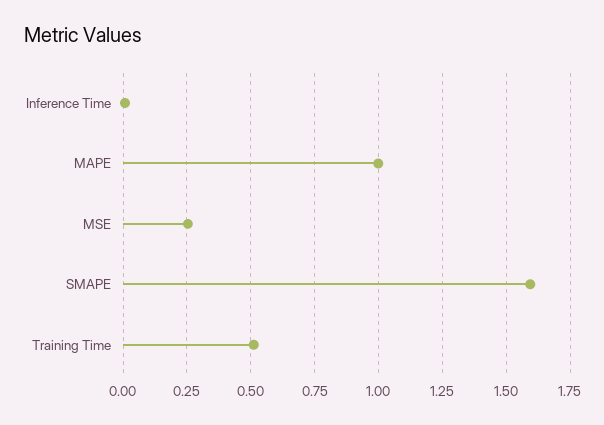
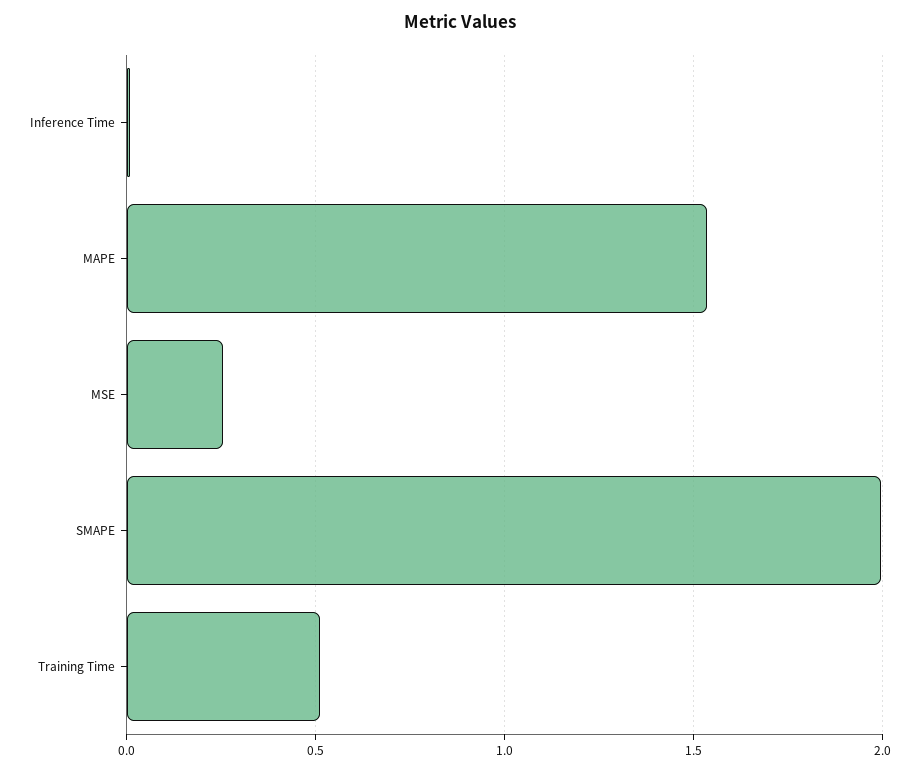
  {
    "Inference Time": 0,
-   "MAPE": 1,
+   "MAPE": 1.55,
    "MSE": 0.25,
-   "SMAPE": 1.6,
+   "SMAPE": 2,
    "Training Time": 0.5
  }

